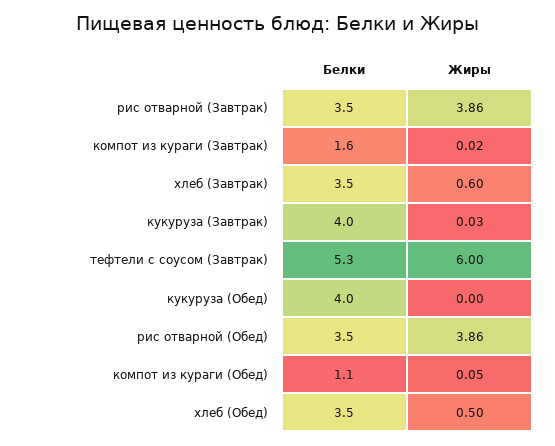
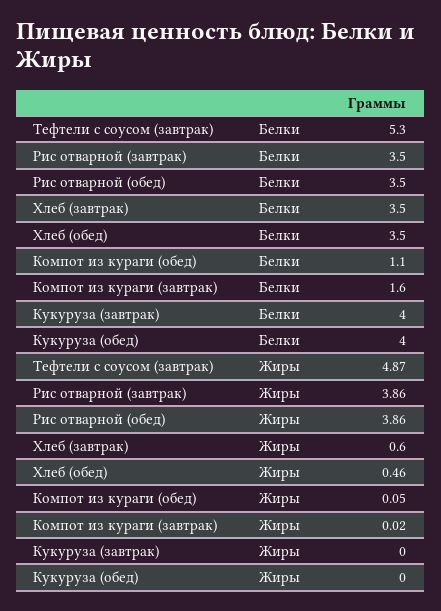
  {
    "Белки": {
      "рис отварной (Завтрак)": 3.5,
      "компот из кураги (Завтрак)": 1.6,
      "хлеб (Завтрак)": 3.5,
      "кукуруза (Завтрак)": 4,
      "тефтели с соусом (Завтрак)": 5.3,
      "кукуруза (Обед)": 4,
      "рис отварной (Обед)": 3.5,
      "компот из кураги (Обед)": 1.1,
      "хлеб (Обед)": 3.5
    },
    "Жиры": {
      "рис отварной (Завтрак)": 3.86,
      "компот из кураги (Завтрак)": 0.02,
      "хлеб (Завтрак)": 0.6,
-     "кукуруза (Завтрак)": 0.03,
+     "кукуруза (Завтрак)": 0,
-     "тефтели с соусом (Завтрак)": 6,
+     "тефтели с соусом (Завтрак)": 4.87,
      "кукуруза (Обед)": 0,
      "рис отварной (Обед)": 3.86,
      "компот из кураги (Обед)": 0.05,
-     "хлеб (Обед)": 0.5
+     "хлеб (Обед)": 0.46
    }
  }

